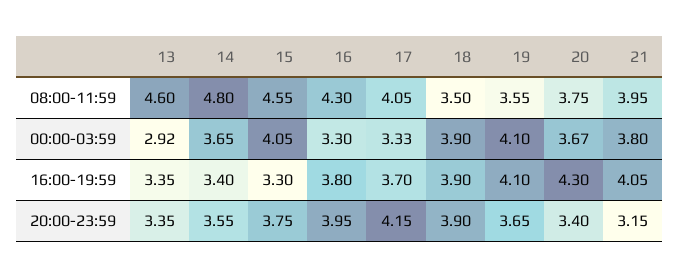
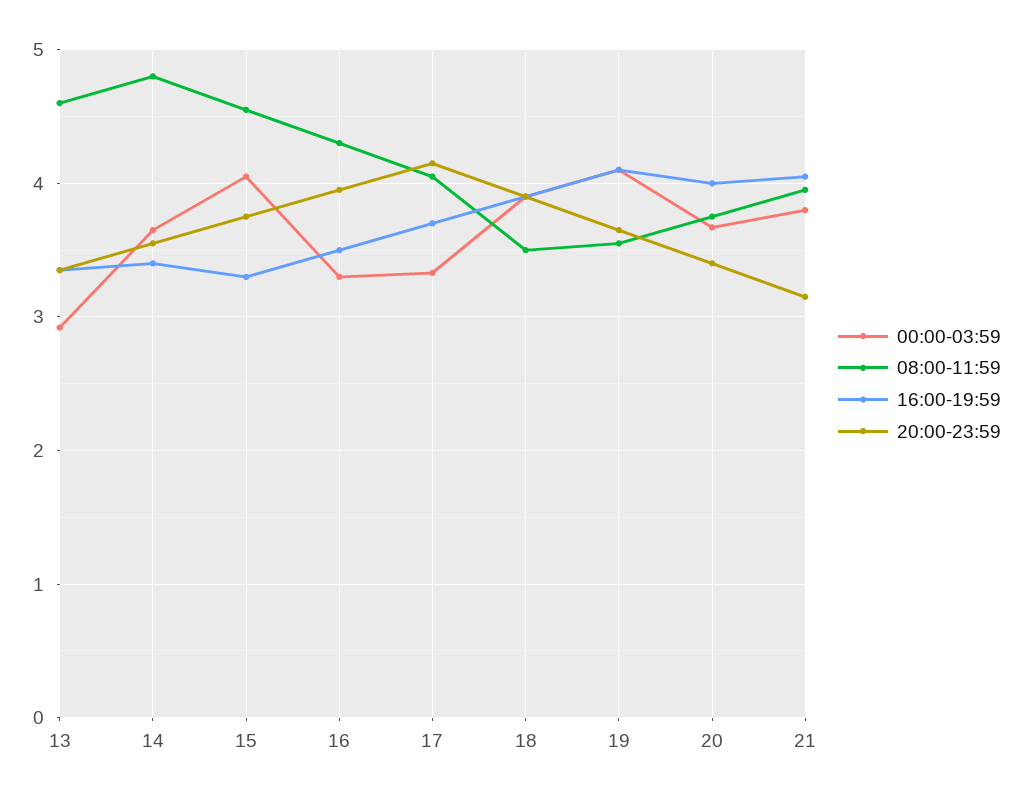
  {
    "08:00-11:59": {
      "13": 4.6,
      "14": 4.8,
      "15": 4.55,
      "16": 4.3,
      "17": 4.05,
      "18": 3.5,
      "19": 3.55,
      "20": 3.75,
      "21": 3.95
    },
    "00:00-03:59": {
      "13": 2.92,
      "14": 3.65,
      "15": 4.05,
      "16": 3.3,
      "17": 3.33,
      "18": 3.9,
      "19": 4.1,
      "20": 3.67,
      "21": 3.8
    },
    "16:00-19:59": {
      "13": 3.35,
      "14": 3.4,
      "15": 3.3,
-     "16": 3.8,
+     "16": 3.5,
      "17": 3.7,
      "18": 3.9,
      "19": 4.1,
-     "20": 4.3,
+     "20": 4,
      "21": 4.05
    },
    "20:00-23:59": {
      "13": 3.35,
      "14": 3.55,
      "15": 3.75,
      "16": 3.95,
      "17": 4.15,
      "18": 3.9,
      "19": 3.65,
      "20": 3.4,
      "21": 3.15
    }
  }

